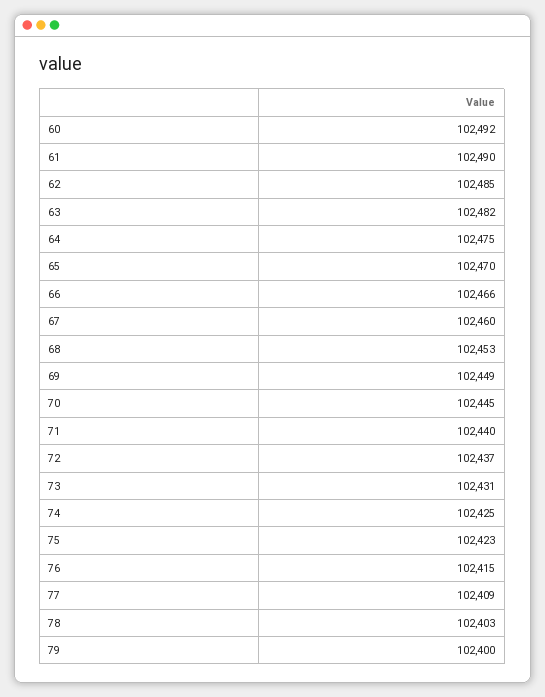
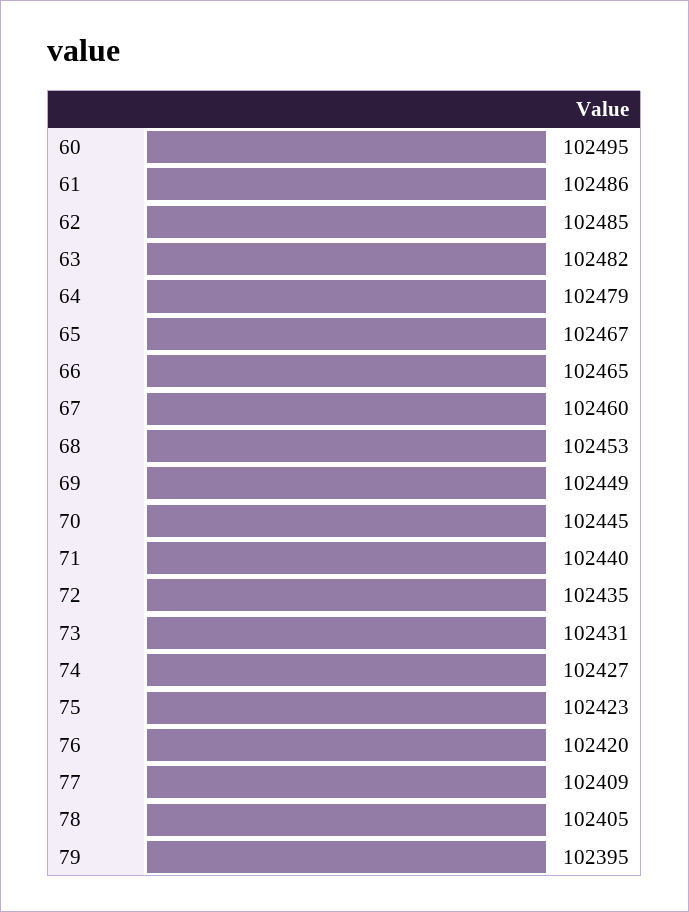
  {
-   "60": 102492,
+   "60": 102495,
-   "61": 102490,
+   "61": 102486,
    "62": 102485,
    "63": 102482,
-   "64": 102475,
+   "64": 102479,
-   "65": 102470,
+   "65": 102467,
-   "66": 102466,
+   "66": 102465,
    "67": 102460,
    "68": 102453,
    "69": 102449,
    "70": 102445,
    "71": 102440,
-   "72": 102437,
+   "72": 102435,
    "73": 102431,
-   "74": 102425,
+   "74": 102427,
    "75": 102423,
-   "76": 102415,
+   "76": 102420,
    "77": 102409,
-   "78": 102403,
+   "78": 102405,
-   "79": 102400
+   "79": 102395
  }

